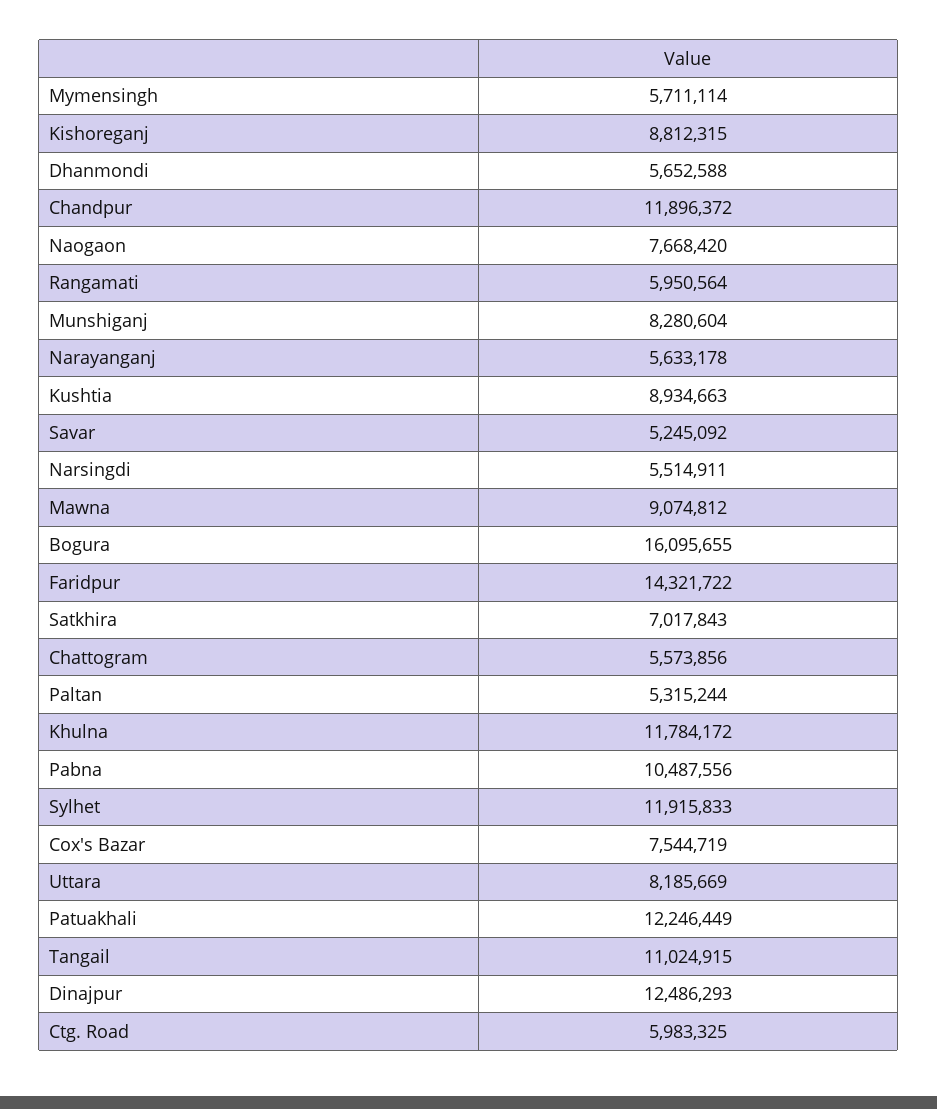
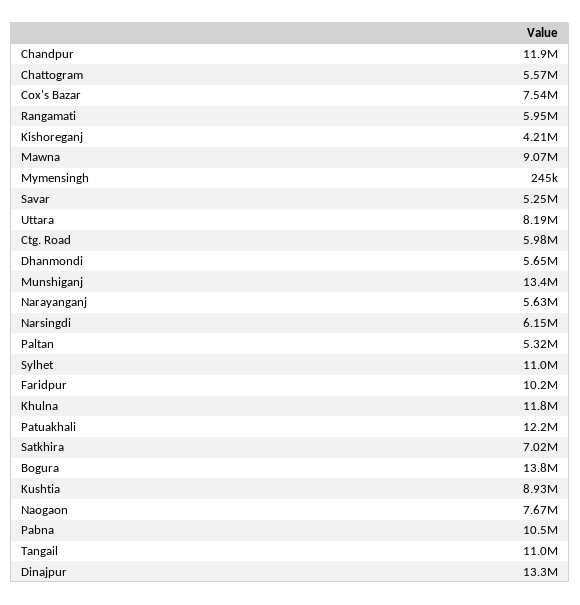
  {
-   "Mymensingh": 5711114,
+   "Mymensingh": 245000,
-   "Kishoreganj": 8812315,
+   "Kishoreganj": 4210000,
    "Dhanmondi": 5652588,
    "Chandpur": 11896372,
    "Naogaon": 7668420,
    "Rangamati": 5950564,
-   "Munshiganj": 8280604,
+   "Munshiganj": 13400000,
    "Narayanganj": 5633178,
    "Kushtia": 8934663,
    "Savar": 5245092,
-   "Narsingdi": 5514911,
+   "Narsingdi": 6150000,
    "Mawna": 9074812,
-   "Bogura": 16095655,
+   "Bogura": 13800000,
-   "Faridpur": 14321722,
+   "Faridpur": 10200000,
    "Satkhira": 7017843,
    "Chattogram": 5573856,
    "Paltan": 5315244,
    "Khulna": 11784172,
    "Pabna": 10487556,
-   "Sylhet": 11915833,
+   "Sylhet": 11000000,
    "Cox's Bazar": 7544719,
    "Uttara": 8185669,
    "Patuakhali": 12246449,
    "Tangail": 11024915,
-   "Dinajpur": 12486293,
+   "Dinajpur": 13300000,
    "Ctg. Road": 5983325
  }

